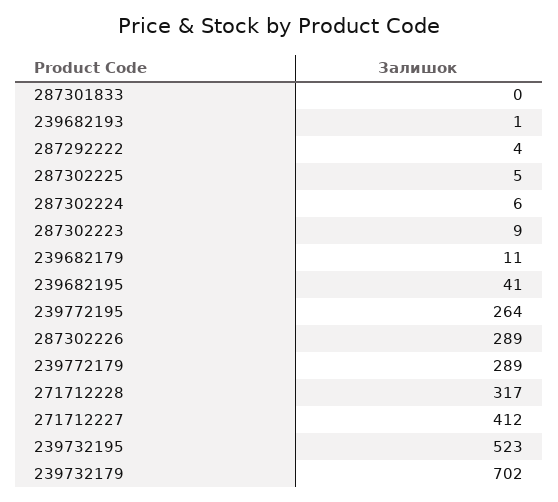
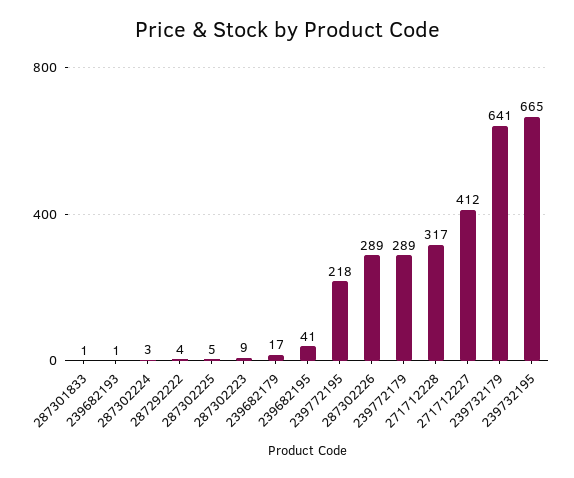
  {
-   "287301833": 0,
+   "287301833": 1,
    "239682193": 1,
    "287292222": 4,
    "287302225": 5,
-   "287302224": 6,
+   "287302224": 3,
    "287302223": 9,
-   "239682179": 11,
+   "239682179": 17,
    "239682195": 41,
-   "239772195": 264,
+   "239772195": 218,
    "287302226": 289,
    "239772179": 289,
    "271712228": 317,
    "271712227": 412,
-   "239732195": 523,
+   "239732195": 665,
-   "239732179": 702
+   "239732179": 641
  }

